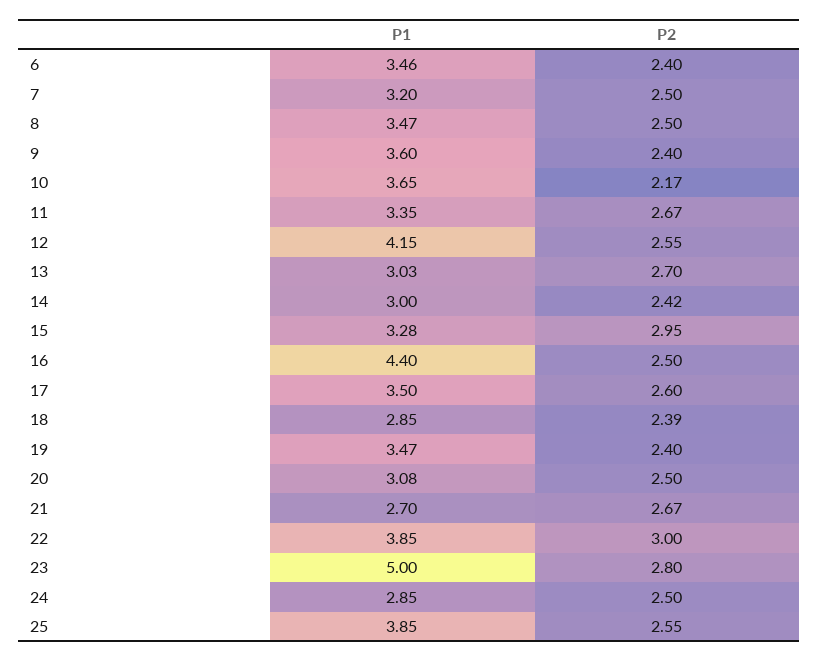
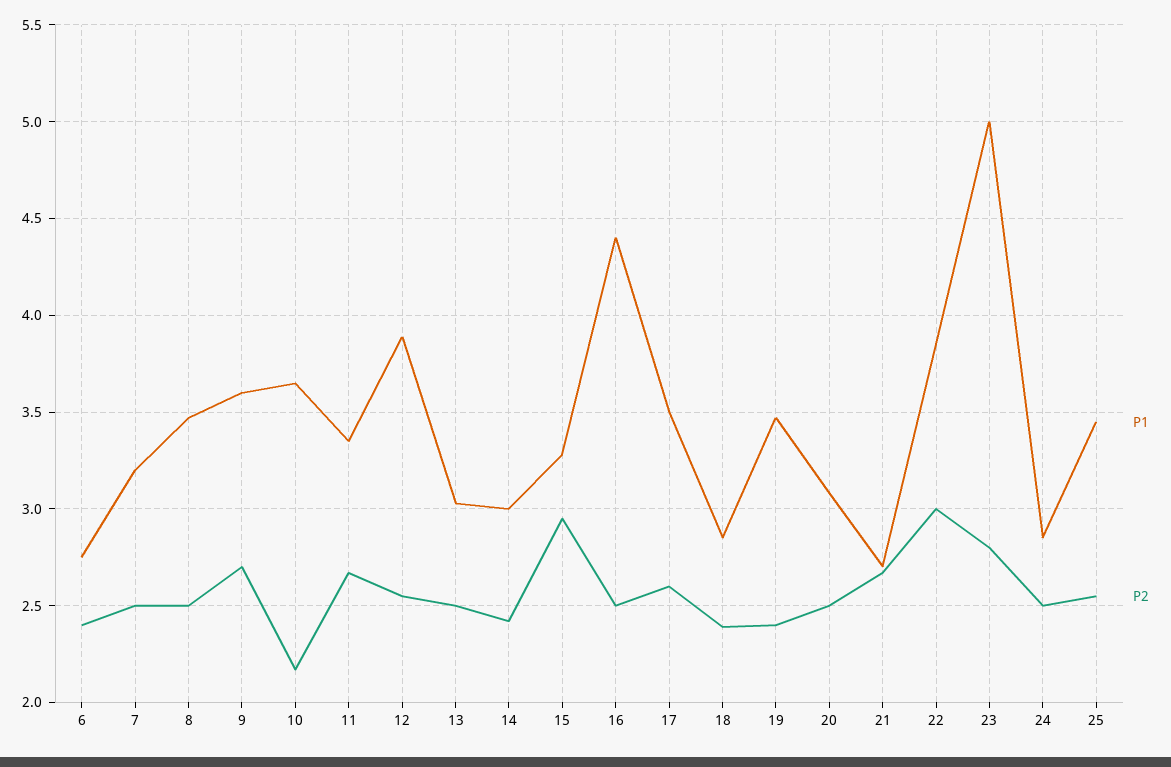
  {
    "P1": {
-     "6": 3.46,
+     "6": 2.75,
      "7": 3.2,
      "8": 3.47,
      "9": 3.6,
      "10": 3.65,
      "11": 3.35,
-     "12": 4.15,
+     "12": 3.9,
      "13": 3.03,
      "14": 3,
      "15": 3.28,
      "16": 4.4,
      "17": 3.5,
      "18": 2.85,
      "19": 3.47,
      "20": 3.08,
      "21": 2.7,
      "22": 3.85,
      "23": 5,
      "24": 2.85,
-     "25": 3.85
+     "25": 3.45
    },
    "P2": {
      "6": 2.4,
      "7": 2.5,
      "8": 2.5,
-     "9": 2.4,
+     "9": 2.7,
      "10": 2.17,
      "11": 2.67,
      "12": 2.55,
-     "13": 2.7,
+     "13": 2.5,
      "14": 2.42,
      "15": 2.95,
      "16": 2.5,
      "17": 2.6,
      "18": 2.39,
      "19": 2.4,
      "20": 2.5,
      "21": 2.67,
      "22": 3,
      "23": 2.8,
      "24": 2.5,
      "25": 2.55
    }
  }

